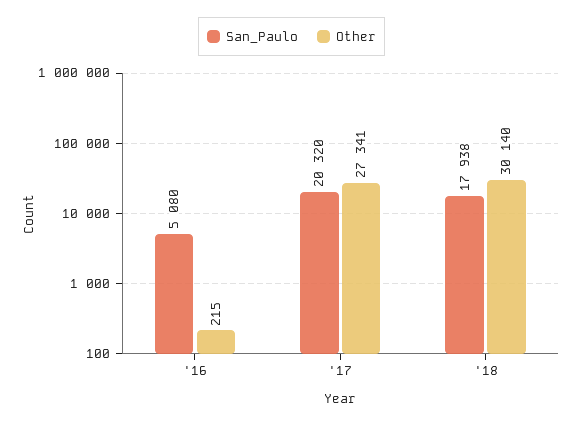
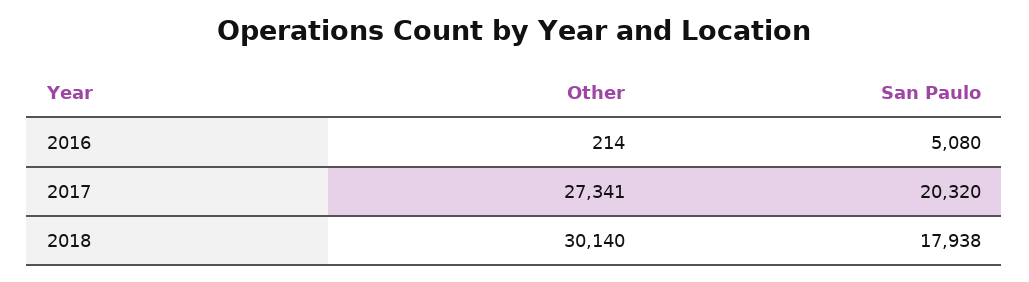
  {
    "San_Paulo": {
      "'16": 5080,
      "'17": 20320,
      "'18": 17938
    },
    "Other": {
-     "'16": 215,
+     "'16": 214,
      "'17": 27341,
      "'18": 30140
    }
  }

